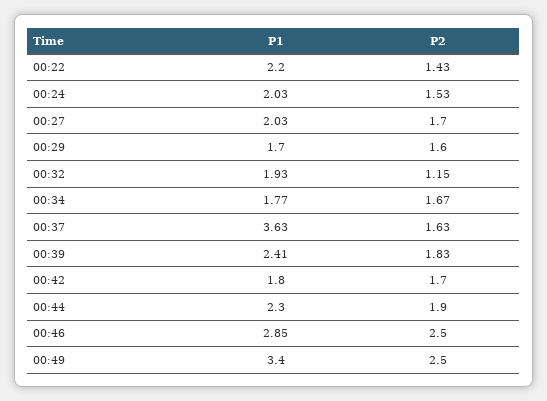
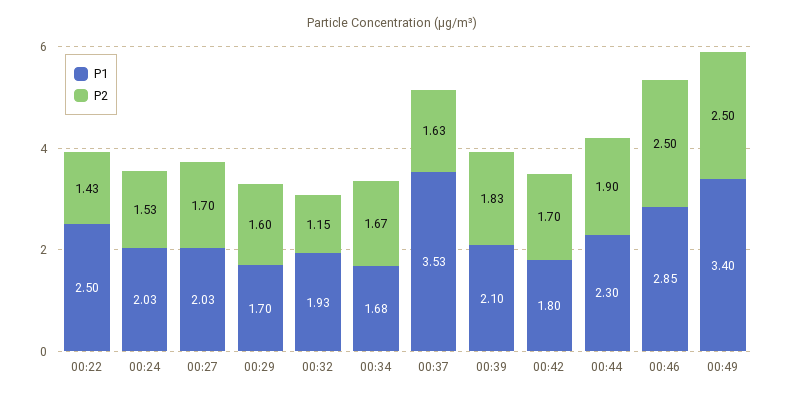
  {
    "P1": {
-     "00:22": 2.2,
+     "00:22": 2.5,
      "00:24": 2.03,
      "00:27": 2.03,
      "00:29": 1.7,
      "00:32": 1.93,
-     "00:34": 1.77,
+     "00:34": 1.68,
-     "00:37": 3.63,
+     "00:37": 3.53,
-     "00:39": 2.41,
+     "00:39": 2.1,
      "00:42": 1.8,
      "00:44": 2.3,
      "00:46": 2.85,
      "00:49": 3.4
    },
    "P2": {
      "00:22": 1.43,
      "00:24": 1.53,
      "00:27": 1.7,
      "00:29": 1.6,
      "00:32": 1.15,
      "00:34": 1.67,
      "00:37": 1.63,
      "00:39": 1.83,
      "00:42": 1.7,
      "00:44": 1.9,
      "00:46": 2.5,
      "00:49": 2.5
    }
  }

